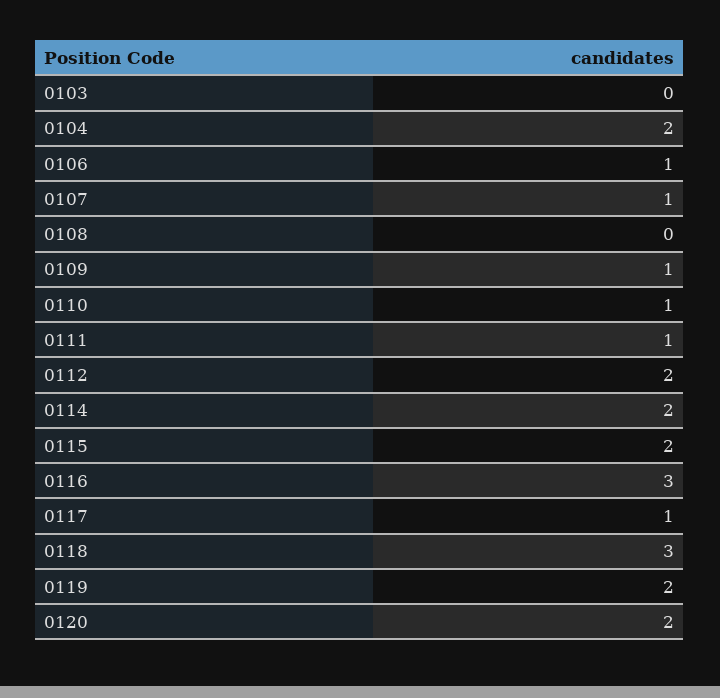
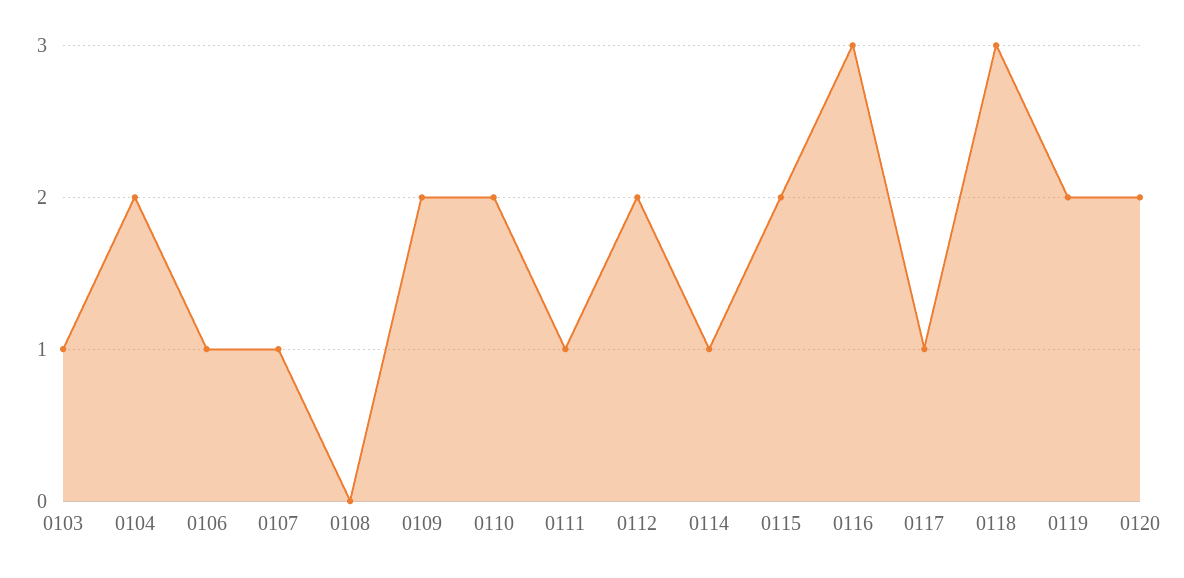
  {
-   "0103": 0,
+   "0103": 1,
    "0104": 2,
    "0106": 1,
    "0107": 1,
    "0108": 0,
-   "0109": 1,
+   "0109": 2,
-   "0110": 1,
+   "0110": 2,
    "0111": 1,
    "0112": 2,
-   "0114": 2,
+   "0114": 1,
    "0115": 2,
    "0116": 3,
    "0117": 1,
    "0118": 3,
    "0119": 2,
    "0120": 2
  }

